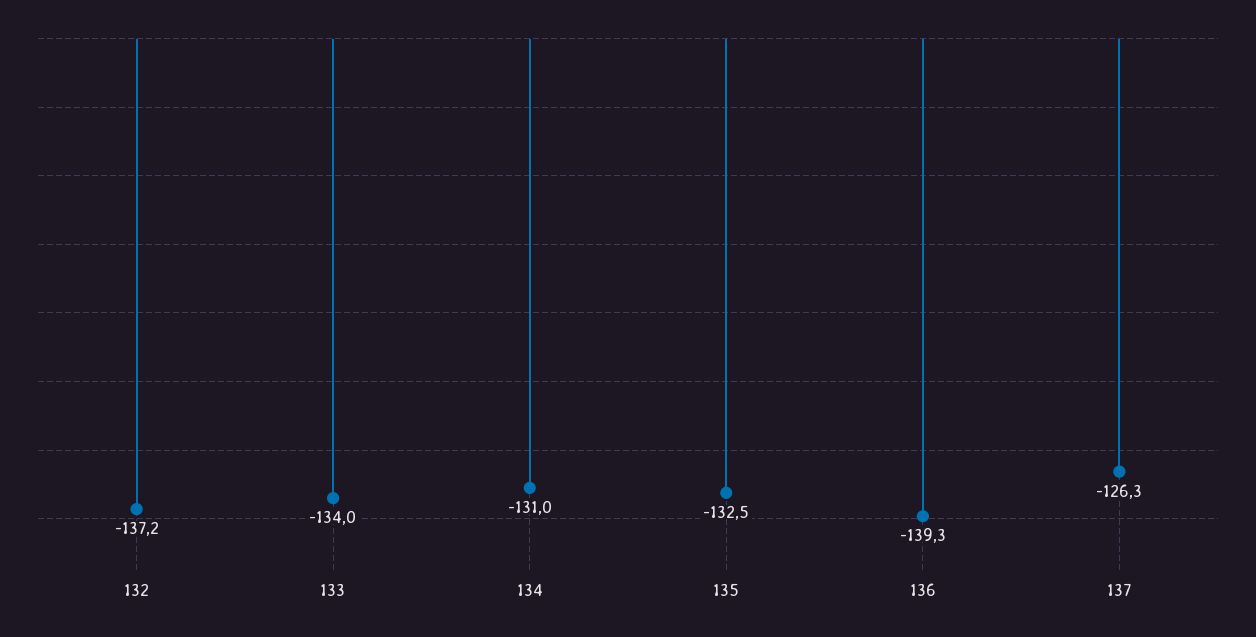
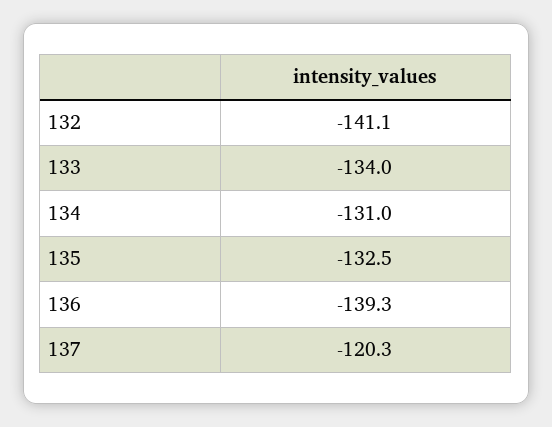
  {
-   "132": -137.2,
+   "132": -141.1,
    "133": -134,
    "134": -131,
    "135": -132.5,
    "136": -139.3,
-   "137": -126.3
+   "137": -120.3
  }

